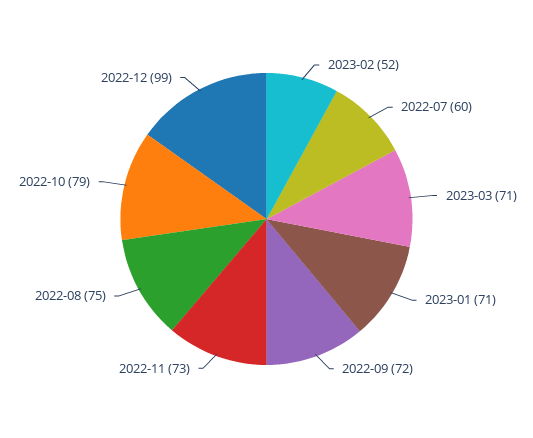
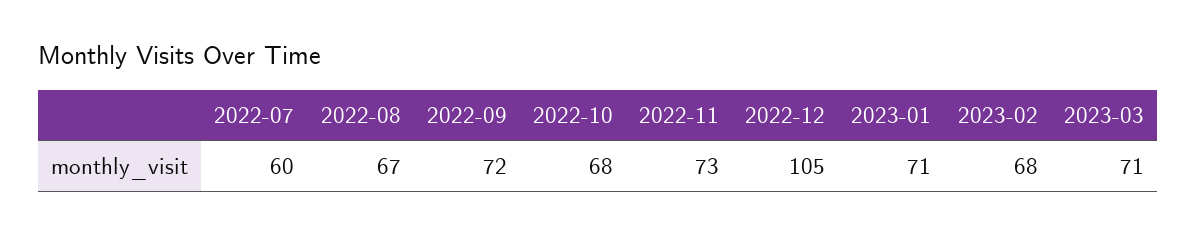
  {
-   "2023-02": 52,
+   "2023-02": 68,
    "2022-07": 60,
    "2023-03": 71,
    "2023-01": 71,
    "2022-09": 72,
    "2022-11": 73,
-   "2022-08": 75,
+   "2022-08": 67,
-   "2022-10": 79,
+   "2022-10": 68,
-   "2022-12": 99
+   "2022-12": 105
  }

